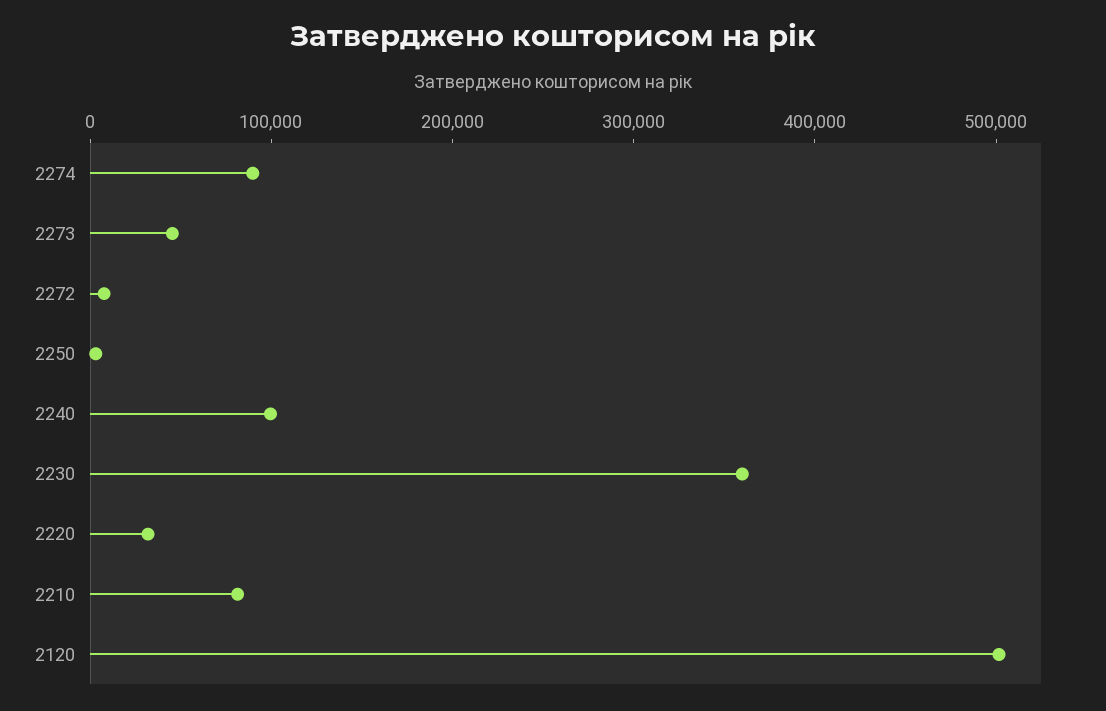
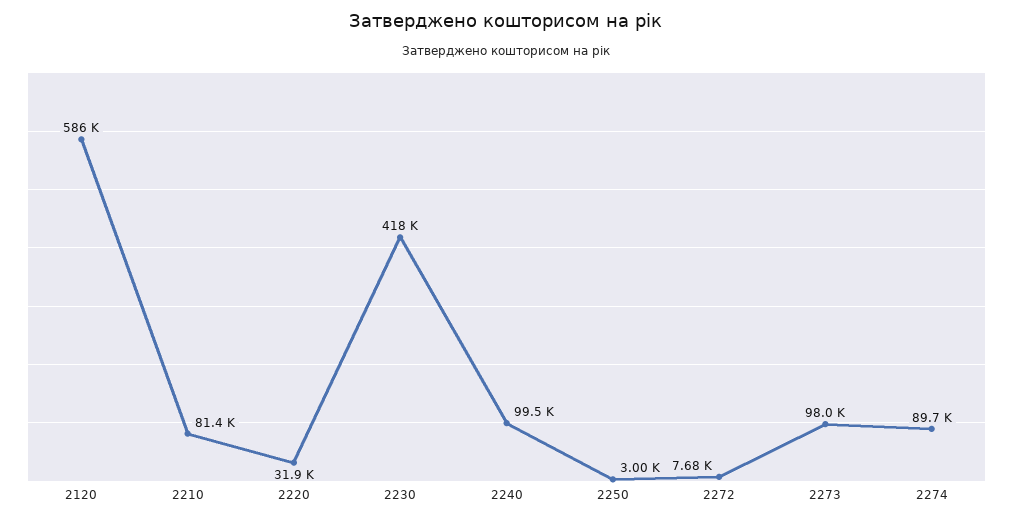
  {
    "2274": 89700,
-   "2273": 40000,
+   "2273": 98000,
    "2272": 7680,
    "2250": 3000,
    "2240": 99500,
-   "2230": 360000,
+   "2230": 418000,
    "2220": 31900,
    "2210": 81400,
-   "2120": 500000
+   "2120": 586000
  }

